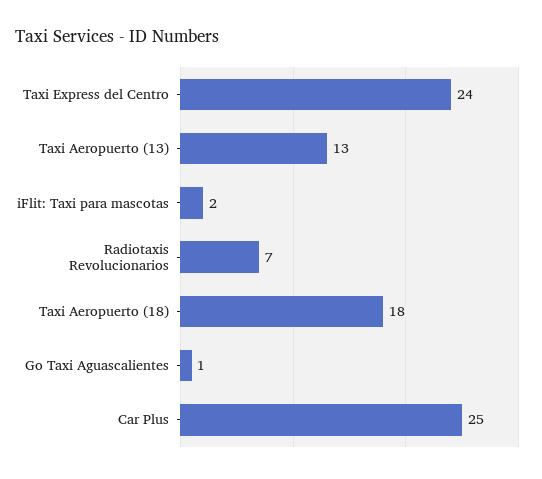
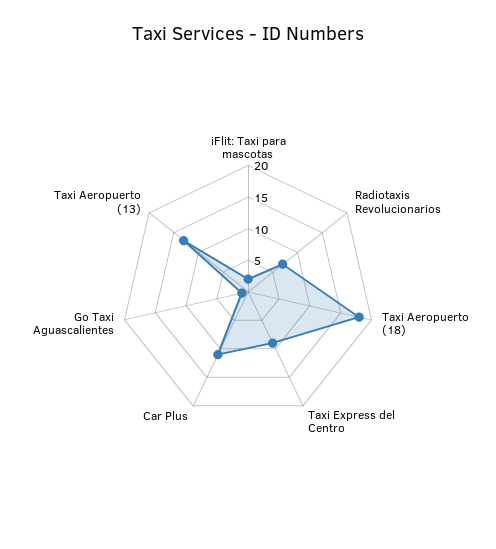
  {
-   "Taxi Express del Centro": 24,
+   "Taxi Express del Centro": 10,
    "Taxi Aeropuerto (13)": 13,
    "iFlit: Taxi para mascotas": 2,
    "Radiotaxis Revolucionarios": 7,
    "Taxi Aeropuerto (18)": 18,
    "Go Taxi Aguascalientes": 1,
-   "Car Plus": 25
+   "Car Plus": 10
  }

